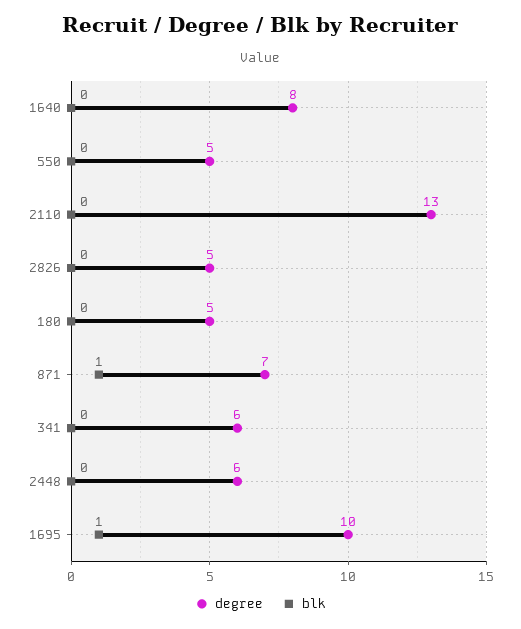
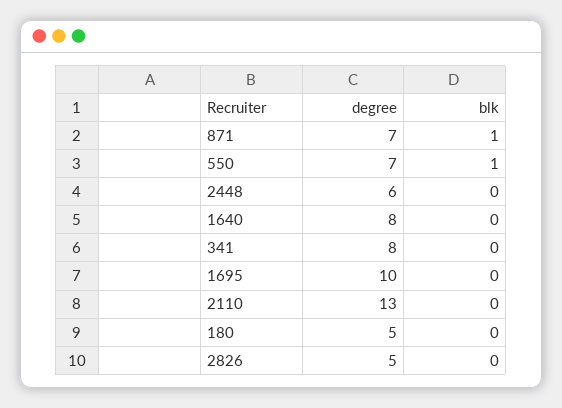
  {
    "degree": {
      "1640": 8,
-     "550": 5,
+     "550": 7,
      "2110": 13,
      "2826": 5,
      "180": 5,
      "871": 7,
-     "341": 6,
+     "341": 8,
      "2448": 6,
      "1695": 10
    },
    "blk": {
      "1640": 0,
-     "550": 0,
+     "550": 1,
      "2110": 0,
      "2826": 0,
      "180": 0,
      "871": 1,
      "341": 0,
      "2448": 0,
-     "1695": 1
+     "1695": 0
    }
  }

